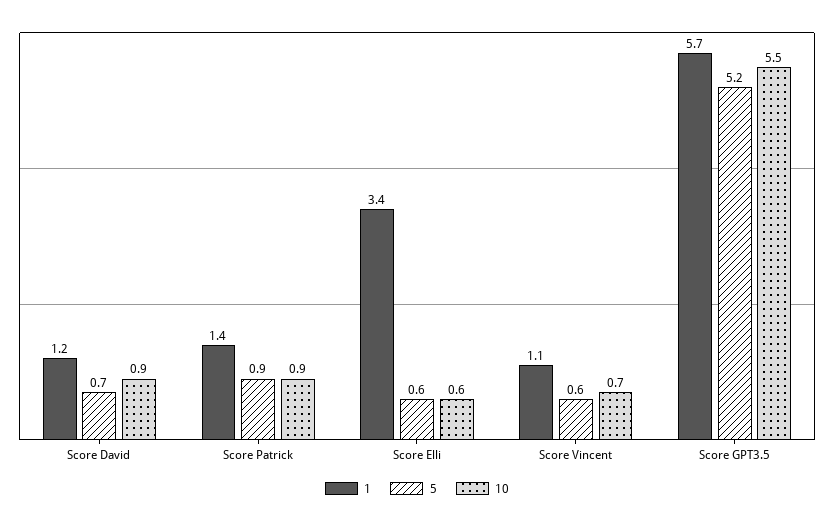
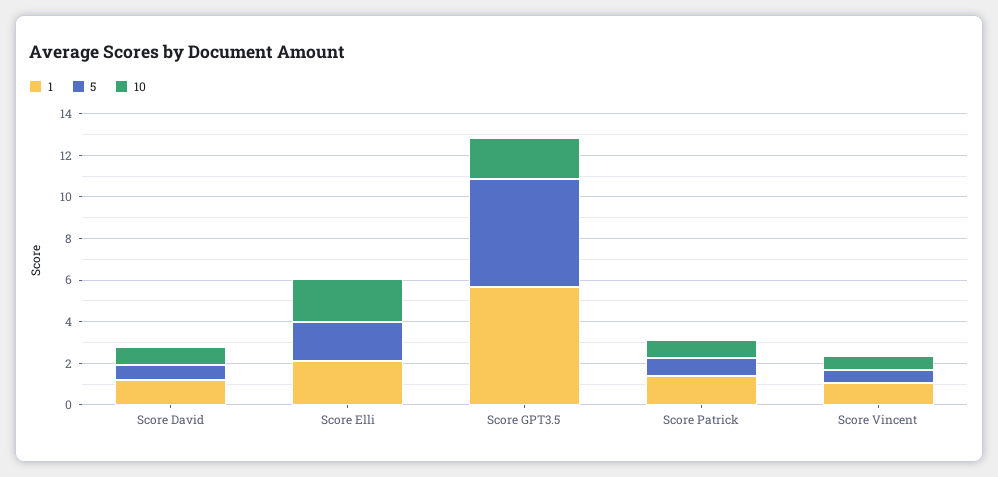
  {
    "1": {
      "Score David": 1.2,
      "Score Patrick": 1.4,
-     "Score Elli": 3.4,
+     "Score Elli": 2,
      "Score Vincent": 1.1,
      "Score GPT3.5": 5.7
    },
    "5": {
      "Score David": 0.7,
      "Score Patrick": 0.9,
-     "Score Elli": 0.6,
+     "Score Elli": 2,
      "Score Vincent": 0.6,
      "Score GPT3.5": 5.2
    },
    "10": {
      "Score David": 0.9,
      "Score Patrick": 0.9,
-     "Score Elli": 0.6,
+     "Score Elli": 2,
      "Score Vincent": 0.7,
-     "Score GPT3.5": 5.5
+     "Score GPT3.5": 2
    }
  }

